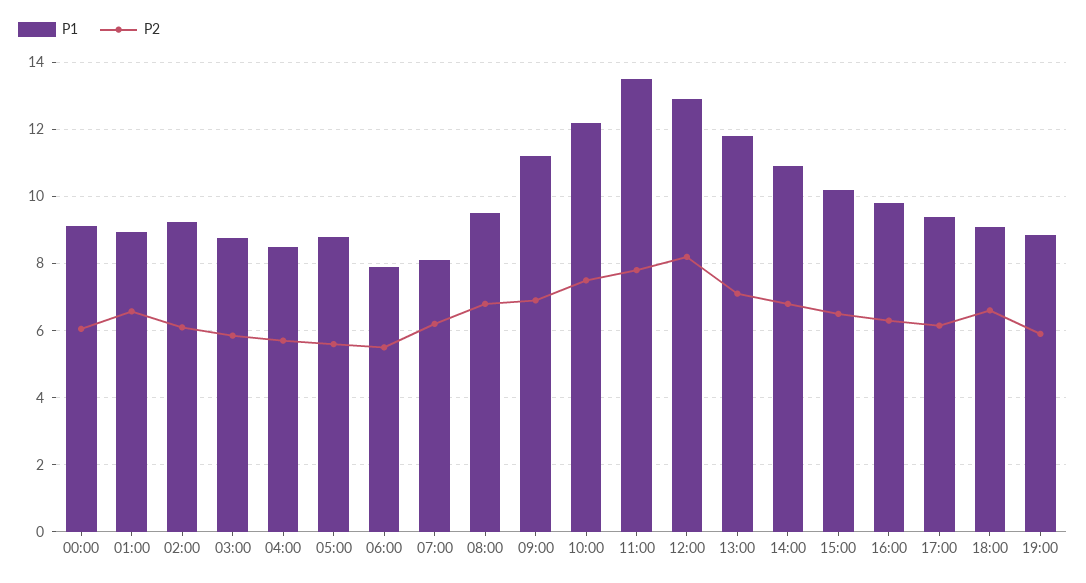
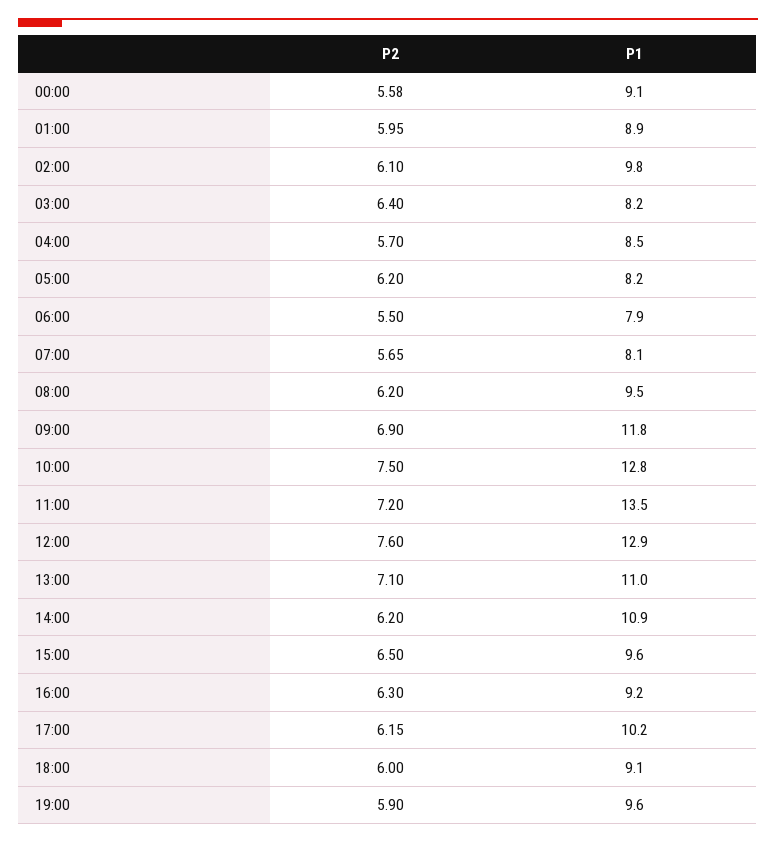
  {
    "P1": {
      "00:00": 9.1,
      "01:00": 8.9,
-     "02:00": 9.2,
+     "02:00": 9.8,
-     "03:00": 8.8,
+     "03:00": 8.2,
      "04:00": 8.5,
-     "05:00": 8.8,
+     "05:00": 8.2,
      "06:00": 7.9,
      "07:00": 8.1,
      "08:00": 9.5,
-     "09:00": 11.2,
+     "09:00": 11.8,
-     "10:00": 12.2,
+     "10:00": 12.8,
      "11:00": 13.5,
      "12:00": 12.9,
-     "13:00": 11.8,
+     "13:00": 11,
      "14:00": 10.9,
-     "15:00": 10.2,
+     "15:00": 9.6,
-     "16:00": 9.8,
+     "16:00": 9.2,
-     "17:00": 9.4,
+     "17:00": 10.2,
      "18:00": 9.1,
-     "19:00": 8.8
+     "19:00": 9.6
    },
    "P2": {
-     "00:00": 6,
+     "00:00": 5.58,
-     "01:00": 6.6,
+     "01:00": 5.95,
      "02:00": 6.1,
-     "03:00": 5.8,
+     "03:00": 6.4,
      "04:00": 5.7,
-     "05:00": 5.6,
+     "05:00": 6.2,
      "06:00": 5.5,
-     "07:00": 6.2,
+     "07:00": 5.65,
-     "08:00": 6.8,
+     "08:00": 6.2,
      "09:00": 6.9,
      "10:00": 7.5,
-     "11:00": 7.8,
+     "11:00": 7.2,
-     "12:00": 8.2,
+     "12:00": 7.6,
      "13:00": 7.1,
-     "14:00": 6.8,
+     "14:00": 6.2,
      "15:00": 6.5,
      "16:00": 6.3,
      "17:00": 6.15,
-     "18:00": 6.6,
+     "18:00": 6,
      "19:00": 5.9
    }
  }

